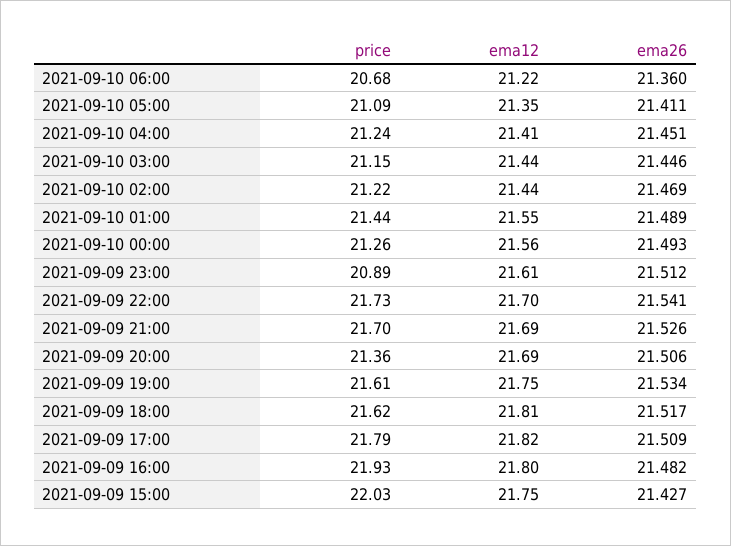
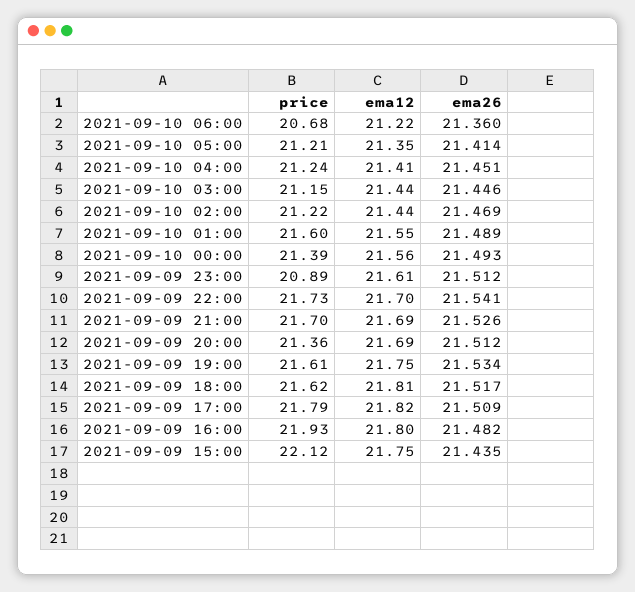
  {
    "price": {
      "2021-09-10 06:00": 20.68,
-     "2021-09-10 05:00": 21.09,
+     "2021-09-10 05:00": 21.21,
      "2021-09-10 04:00": 21.24,
      "2021-09-10 03:00": 21.15,
      "2021-09-10 02:00": 21.22,
-     "2021-09-10 01:00": 21.44,
+     "2021-09-10 01:00": 21.6,
-     "2021-09-10 00:00": 21.26,
+     "2021-09-10 00:00": 21.39,
      "2021-09-09 23:00": 20.89,
      "2021-09-09 22:00": 21.73,
      "2021-09-09 21:00": 21.7,
      "2021-09-09 20:00": 21.36,
      "2021-09-09 19:00": 21.61,
      "2021-09-09 18:00": 21.62,
      "2021-09-09 17:00": 21.79,
      "2021-09-09 16:00": 21.93,
-     "2021-09-09 15:00": 22.03
+     "2021-09-09 15:00": 22.12
    },
    "ema12": {
      "2021-09-10 06:00": 21.22,
      "2021-09-10 05:00": 21.35,
      "2021-09-10 04:00": 21.41,
      "2021-09-10 03:00": 21.44,
      "2021-09-10 02:00": 21.44,
      "2021-09-10 01:00": 21.55,
      "2021-09-10 00:00": 21.56,
      "2021-09-09 23:00": 21.61,
      "2021-09-09 22:00": 21.7,
      "2021-09-09 21:00": 21.69,
      "2021-09-09 20:00": 21.69,
      "2021-09-09 19:00": 21.75,
      "2021-09-09 18:00": 21.81,
      "2021-09-09 17:00": 21.82,
      "2021-09-09 16:00": 21.8,
      "2021-09-09 15:00": 21.75
    },
    "ema26": {
      "2021-09-10 06:00": 21.36,
-     "2021-09-10 05:00": 21.411,
+     "2021-09-10 05:00": 21.414,
      "2021-09-10 04:00": 21.451,
      "2021-09-10 03:00": 21.446,
      "2021-09-10 02:00": 21.469,
      "2021-09-10 01:00": 21.489,
      "2021-09-10 00:00": 21.493,
      "2021-09-09 23:00": 21.512,
      "2021-09-09 22:00": 21.541,
      "2021-09-09 21:00": 21.526,
-     "2021-09-09 20:00": 21.506,
+     "2021-09-09 20:00": 21.512,
      "2021-09-09 19:00": 21.534,
      "2021-09-09 18:00": 21.517,
      "2021-09-09 17:00": 21.509,
      "2021-09-09 16:00": 21.482,
-     "2021-09-09 15:00": 21.427
+     "2021-09-09 15:00": 21.435
    }
  }

